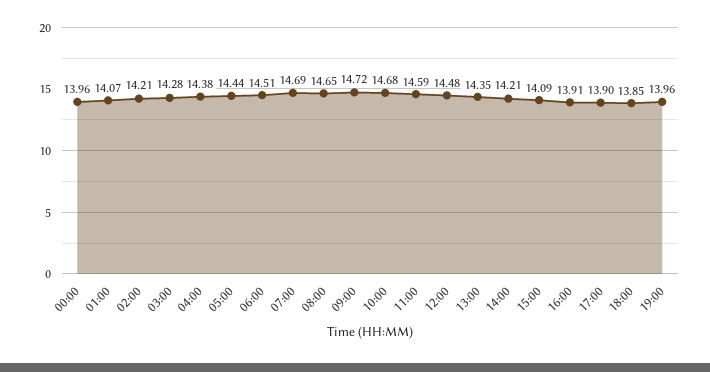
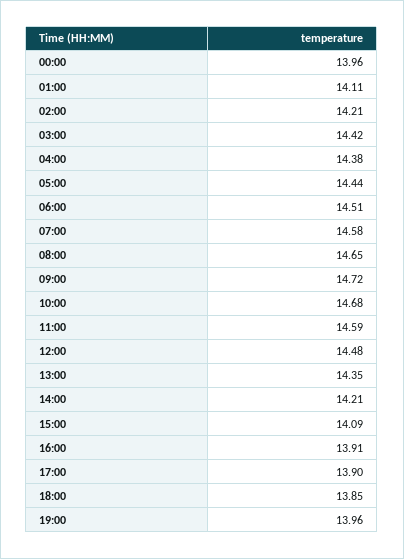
  {
    "00:00": 13.96,
-   "01:00": 14.07,
+   "01:00": 14.11,
    "02:00": 14.21,
-   "03:00": 14.28,
+   "03:00": 14.42,
    "04:00": 14.38,
    "05:00": 14.44,
    "06:00": 14.51,
-   "07:00": 14.69,
+   "07:00": 14.58,
    "08:00": 14.65,
    "09:00": 14.72,
    "10:00": 14.68,
    "11:00": 14.59,
    "12:00": 14.48,
    "13:00": 14.35,
    "14:00": 14.21,
    "15:00": 14.09,
    "16:00": 13.91,
    "17:00": 13.9,
    "18:00": 13.85,
    "19:00": 13.96
  }

